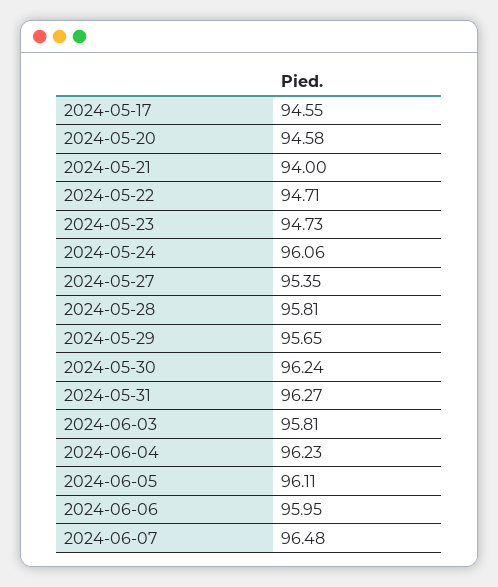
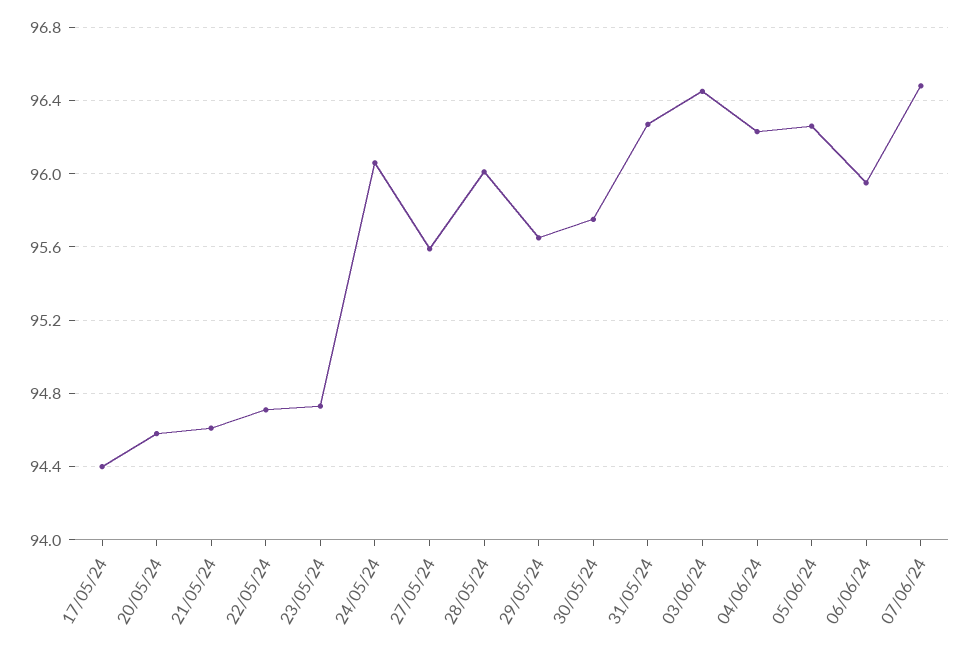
  {
-   "2024-05-17": 94.55,
+   "2024-05-17": 94.4,
    "2024-05-20": 94.58,
-   "2024-05-21": 94,
+   "2024-05-21": 94.6,
    "2024-05-22": 94.71,
    "2024-05-23": 94.73,
    "2024-05-24": 96.06,
-   "2024-05-27": 95.35,
+   "2024-05-27": 95.6,
-   "2024-05-28": 95.81,
+   "2024-05-28": 96,
    "2024-05-29": 95.65,
-   "2024-05-30": 96.24,
+   "2024-05-30": 95.75,
    "2024-05-31": 96.27,
-   "2024-06-03": 95.81,
+   "2024-06-03": 96.45,
    "2024-06-04": 96.23,
-   "2024-06-05": 96.11,
+   "2024-06-05": 96.25,
    "2024-06-06": 95.95,
    "2024-06-07": 96.48
  }

